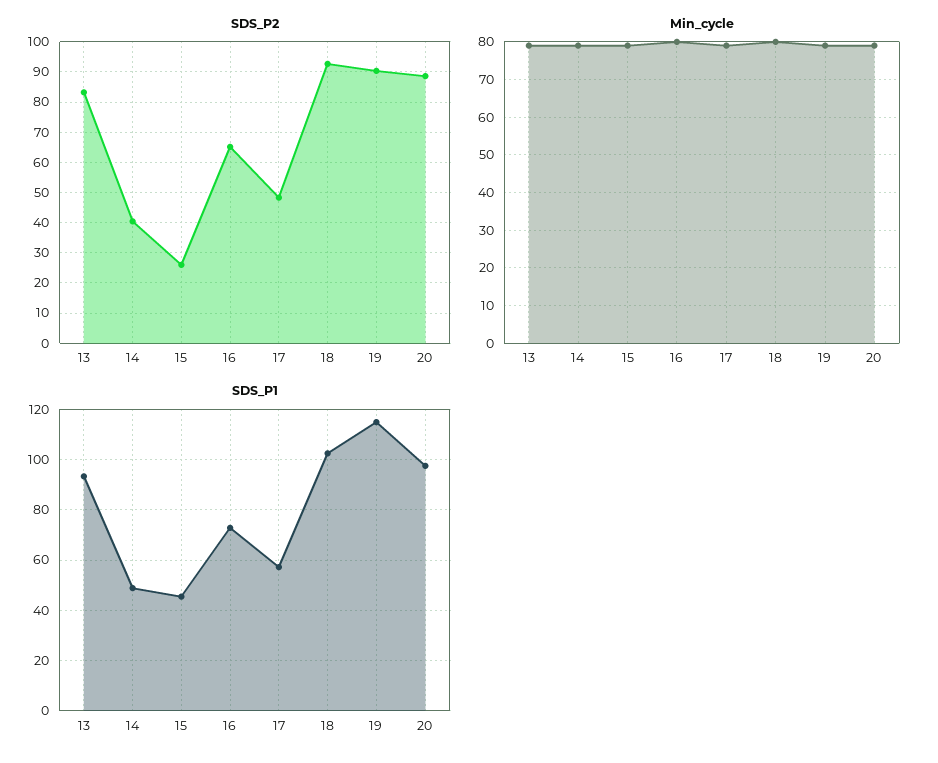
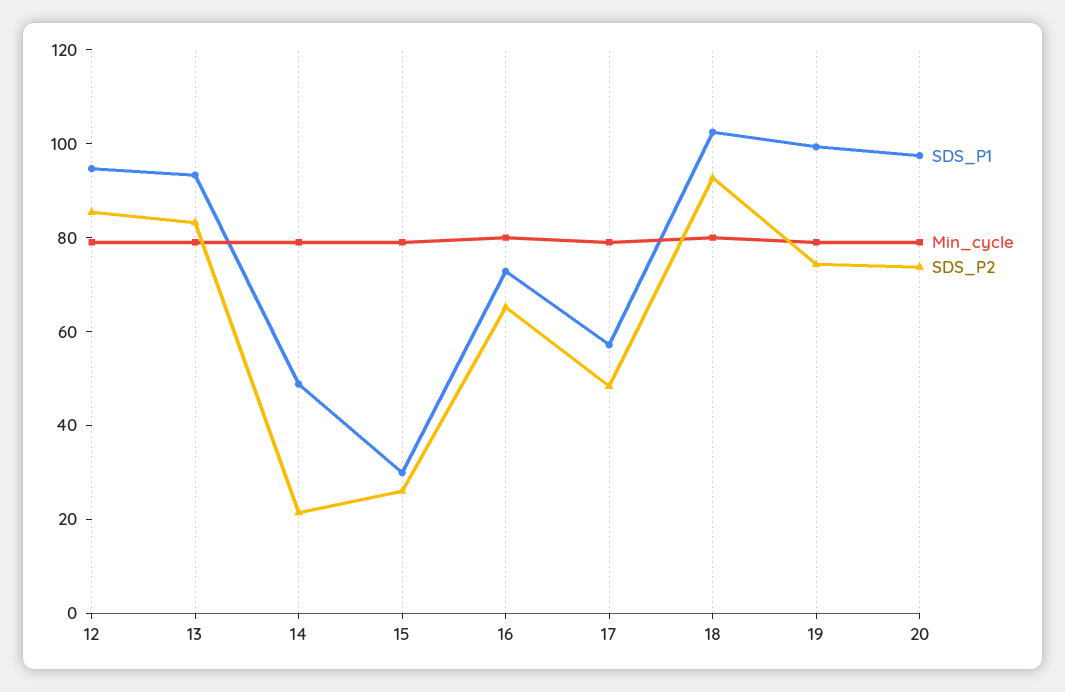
  {
    "SDS_P2": {
      "13": 84,
-     "14": 40,
+     "14": 20,
      "15": 26,
      "16": 66,
      "17": 48,
      "18": 92,
-     "19": 90,
+     "19": 75,
-     "20": 88
+     "20": 75,
+     "12": 85
    },
    "Min_cycle": {
      "13": 80,
      "14": 80,
      "15": 80,
      "16": 80,
      "17": 80,
      "18": 80,
      "19": 80,
-     "20": 80
+     "20": 80,
+     "12": 80
    },
    "SDS_P1": {
      "13": 92.5,
      "14": 50,
-     "15": 45,
+     "15": 30,
      "16": 72.5,
      "17": 57.5,
      "18": 102.5,
-     "19": 115,
+     "19": 100,
-     "20": 97.5
+     "20": 97.5,
+     "12": 95
    }
  }

